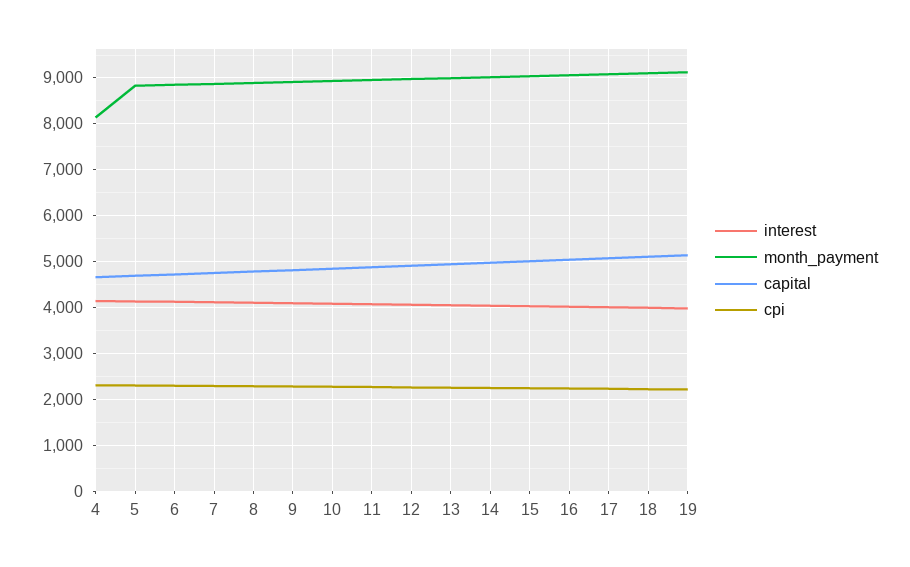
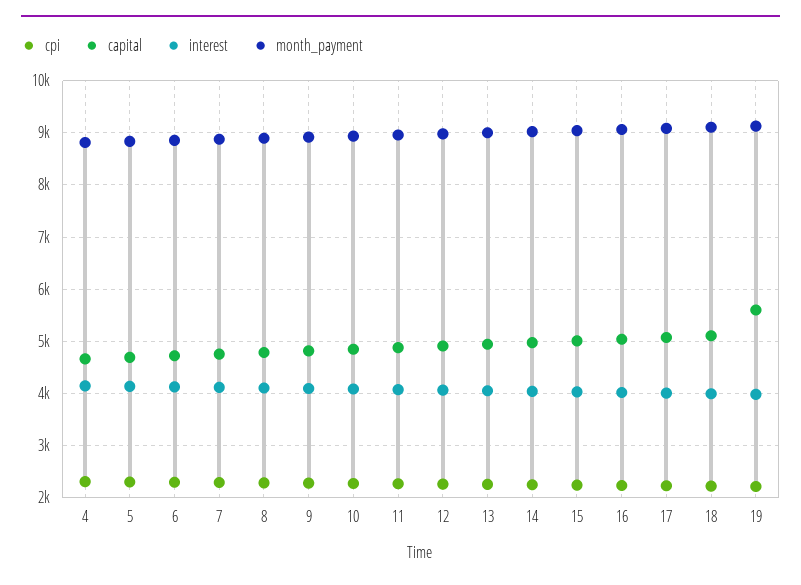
  {
    "interest": {
      "4": 4200,
      "5": 4200,
      "6": 4200,
      "7": 4200,
      "8": 4200,
      "9": 4000,
      "10": 4000,
      "11": 4000,
      "12": 4000,
      "13": 4000,
      "14": 4000,
      "15": 4000,
      "16": 4000,
      "17": 4000,
      "18": 4000,
      "19": 4000
    },
    "month_payment": {
-     "4": 8200,
+     "4": 8800,
      "5": 8800,
      "6": 8800,
      "7": 8800,
      "8": 8800,
      "9": 9000,
      "10": 9000,
      "11": 9000,
      "12": 9000,
      "13": 9000,
      "14": 9000,
      "15": 9000,
      "16": 9000,
      "17": 9000,
      "18": 9200,
      "19": 9200
    },
    "capital": {
      "4": 4600,
      "5": 4600,
      "6": 4800,
      "7": 4800,
      "8": 4800,
      "9": 4800,
      "10": 4800,
      "11": 4800,
      "12": 5000,
      "13": 5000,
      "14": 5000,
      "15": 5000,
      "16": 5000,
      "17": 5000,
      "18": 5200,
-     "19": 5200
+     "19": 5600
    },
    "cpi": {
      "4": 2400,
      "5": 2400,
      "6": 2400,
      "7": 2200,
      "8": 2200,
      "9": 2200,
      "10": 2200,
      "11": 2200,
      "12": 2200,
      "13": 2200,
      "14": 2200,
      "15": 2200,
      "16": 2200,
      "17": 2200,
      "18": 2200,
      "19": 2200
    }
  }

